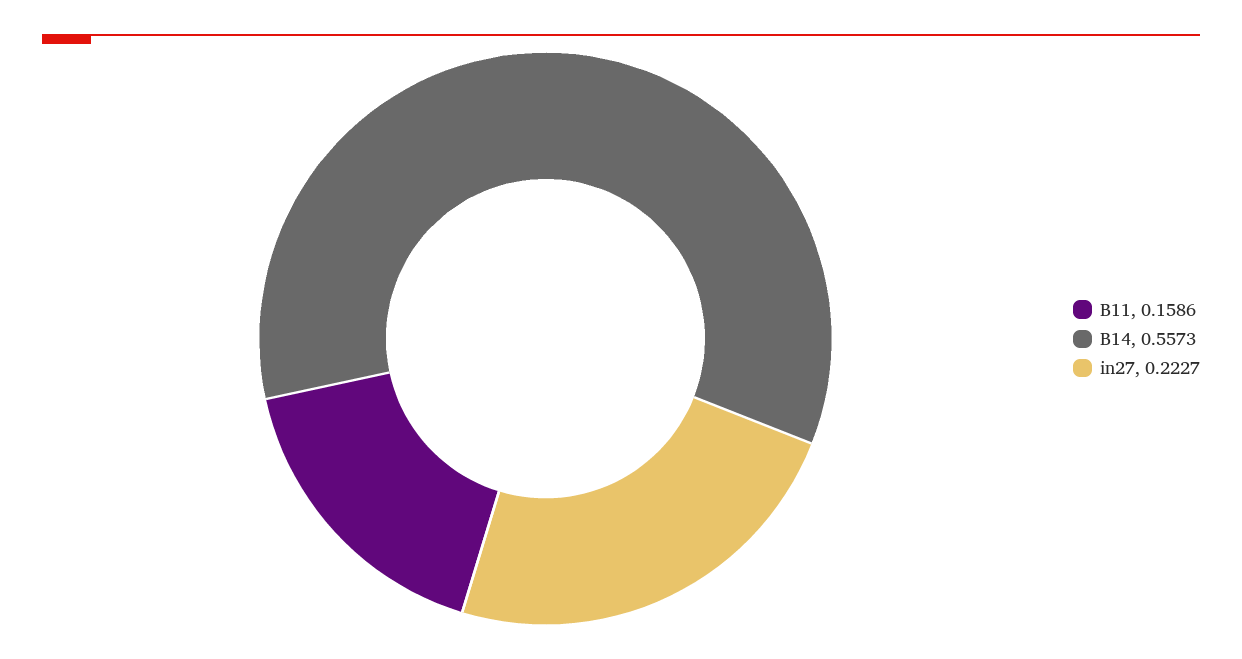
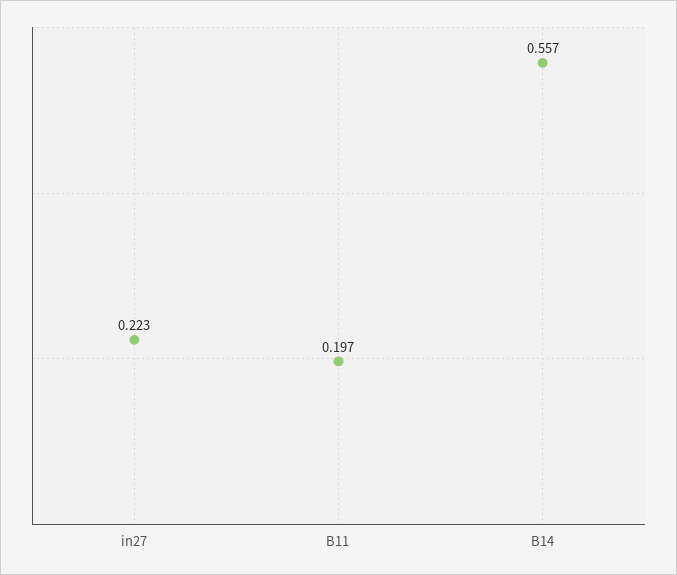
  {
-   "B11": 0.1586,
+   "B11": 0.197,
    "B14": 0.5573,
    "in27": 0.2227
  }

